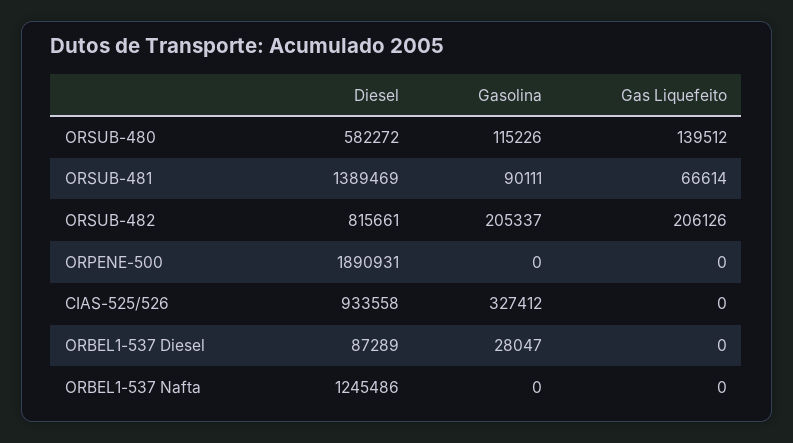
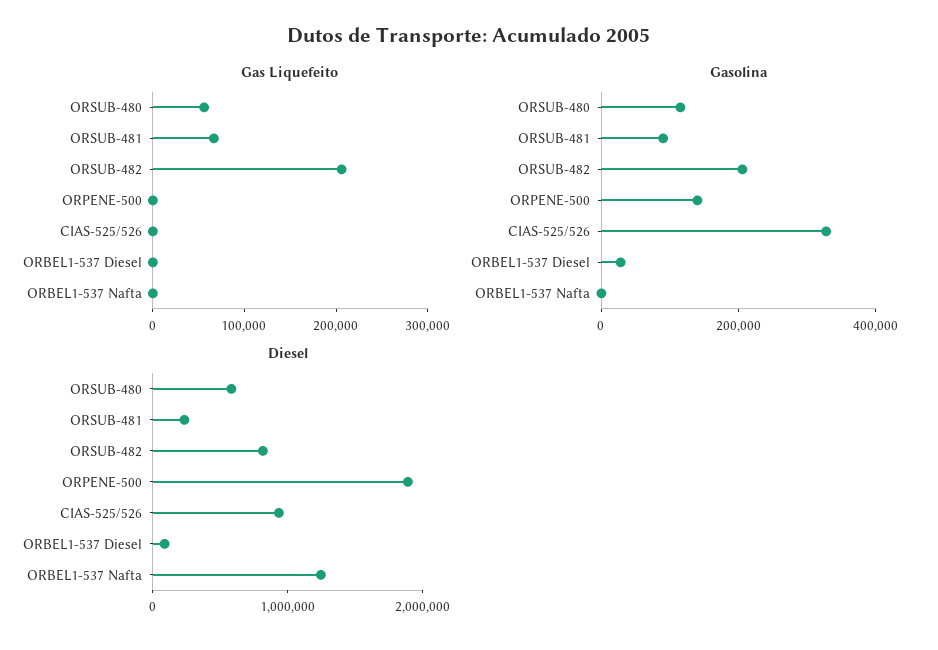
  {
    "Diesel": {
      "ORSUB-480": 582272,
-     "ORSUB-481": 1389469,
+     "ORSUB-481": 200000,
      "ORSUB-482": 815661,
      "ORPENE-500": 1890931,
      "CIAS-525/526": 933558,
      "ORBEL1-537 Diesel": 87289,
      "ORBEL1-537 Nafta": 1245486
    },
    "Gasolina": {
      "ORSUB-480": 115226,
      "ORSUB-481": 90111,
      "ORSUB-482": 205337,
-     "ORPENE-500": 0,
+     "ORPENE-500": 150000,
      "CIAS-525/526": 327412,
      "ORBEL1-537 Diesel": 28047,
      "ORBEL1-537 Nafta": 0
    },
    "Gas Liquefeito": {
-     "ORSUB-480": 139512,
+     "ORSUB-480": 60000,
      "ORSUB-481": 66614,
      "ORSUB-482": 206126,
      "ORPENE-500": 0,
      "CIAS-525/526": 0,
      "ORBEL1-537 Diesel": 0,
      "ORBEL1-537 Nafta": 0
    }
  }

